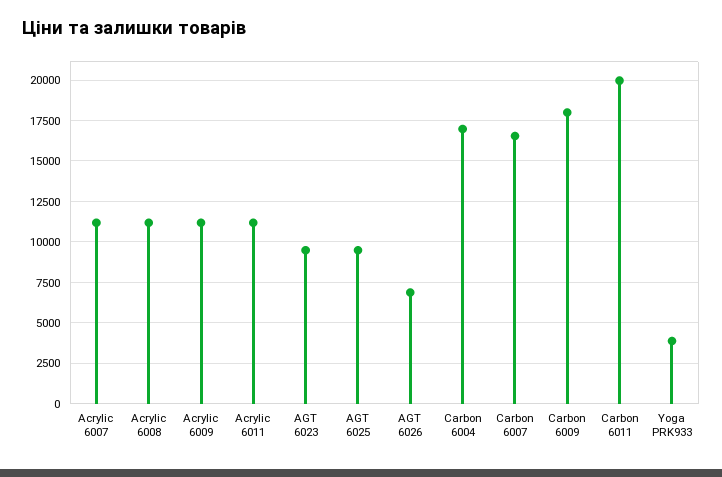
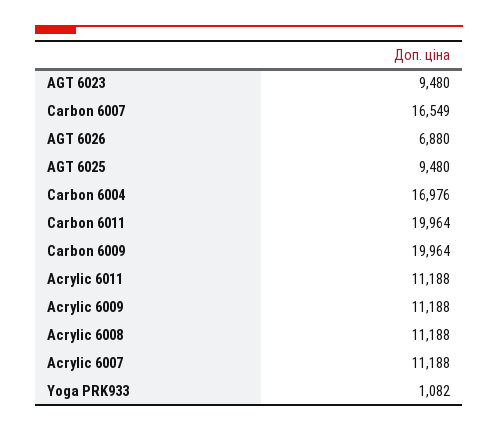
  {
    "Acrylic 6007": 11188,
    "Acrylic 6008": 11188,
    "Acrylic 6009": 11188,
    "Acrylic 6011": 11188,
    "AGT 6023": 9480,
    "AGT 6025": 9480,
    "AGT 6026": 6880,
    "Carbon 6004": 16976,
    "Carbon 6007": 16549,
-   "Carbon 6009": 18000,
+   "Carbon 6009": 19964,
    "Carbon 6011": 19964,
-   "Yoga PRK933": 4000
+   "Yoga PRK933": 1082
  }

